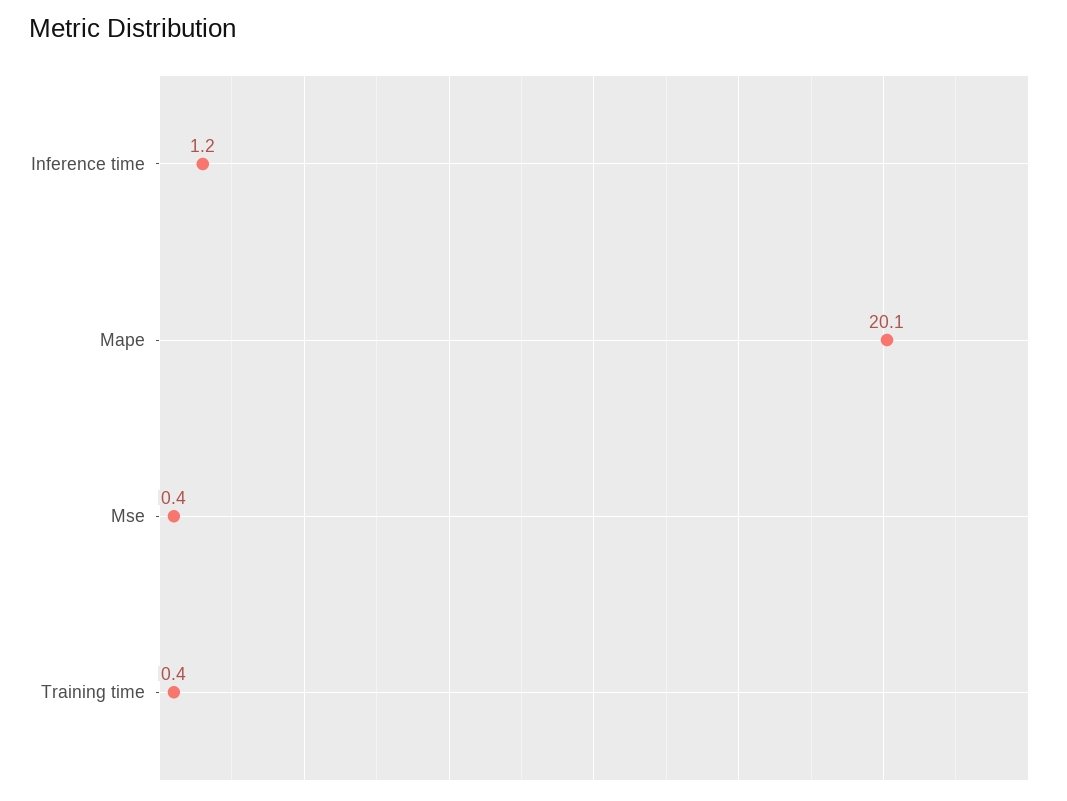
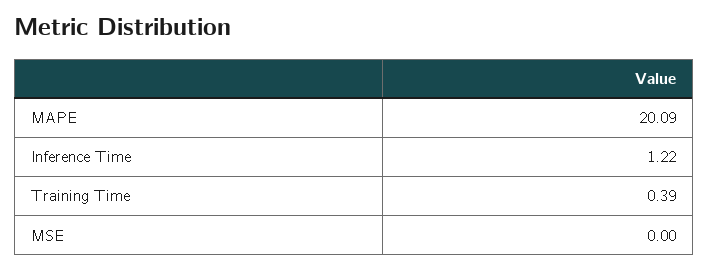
  {
    "Inference time": 1.22,
    "Mape": 20.09,
-   "Mse": 0.4,
+   "Mse": 0,
    "Training time": 0.39
  }

